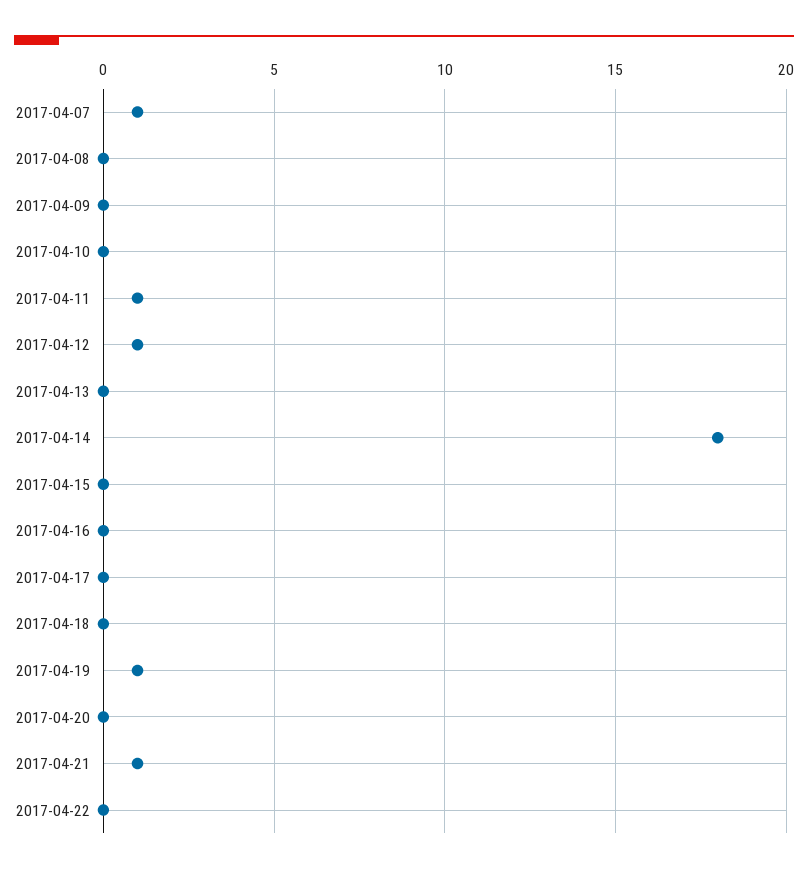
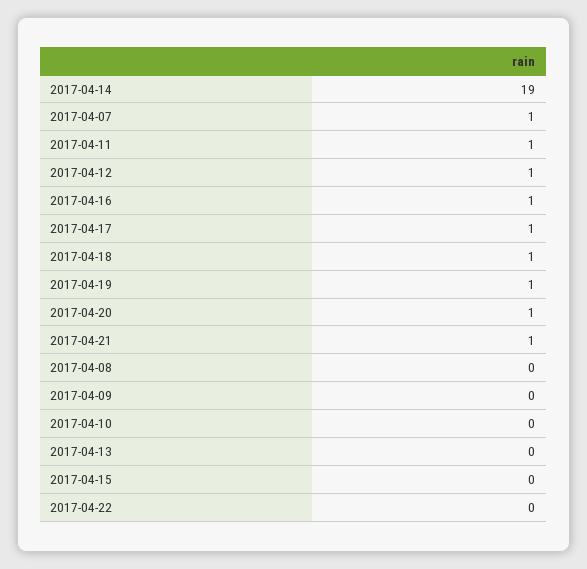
  {
    "2017-04-07": 1,
    "2017-04-08": 0,
    "2017-04-09": 0,
    "2017-04-10": 0,
    "2017-04-11": 1,
    "2017-04-12": 1,
    "2017-04-13": 0,
-   "2017-04-14": 18,
+   "2017-04-14": 19,
    "2017-04-15": 0,
-   "2017-04-16": 0,
+   "2017-04-16": 1,
-   "2017-04-17": 0,
+   "2017-04-17": 1,
-   "2017-04-18": 0,
+   "2017-04-18": 1,
    "2017-04-19": 1,
-   "2017-04-20": 0,
+   "2017-04-20": 1,
    "2017-04-21": 1,
    "2017-04-22": 0
  }

